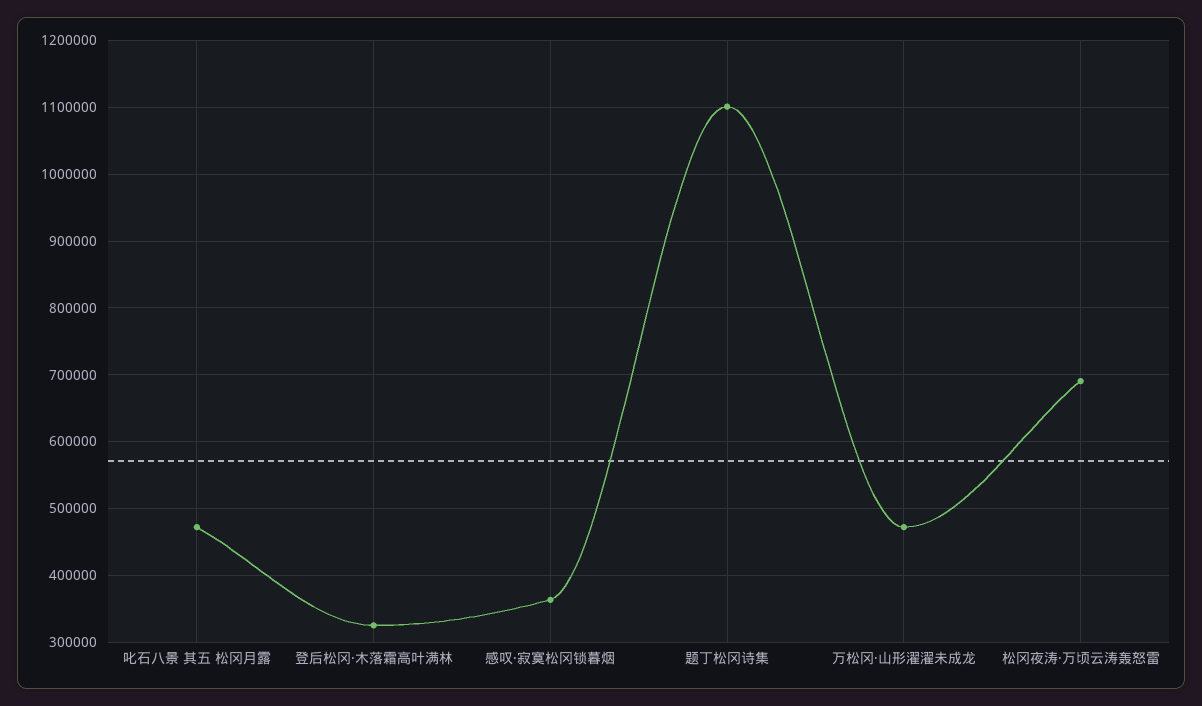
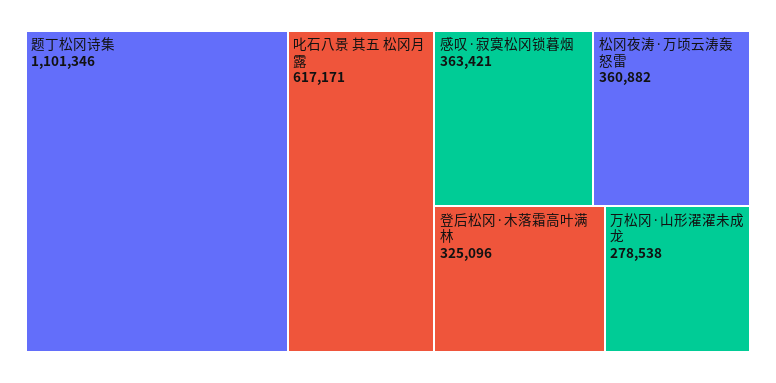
  {
-   "叱石八景 其五 松冈月露": 470000,
+   "叱石八景 其五 松冈月露": 617171,
    "登后松冈·木落霜高叶满林": 325096,
    "感叹·寂寞松冈锁暮烟": 363421,
    "题丁松冈诗集": 1101346,
-   "万松冈·山形濯濯未成龙": 470000,
+   "万松冈·山形濯濯未成龙": 278538,
-   "松冈夜涛·万顷云涛轰怒雷": 690000
+   "松冈夜涛·万顷云涛轰怒雷": 360882
  }

